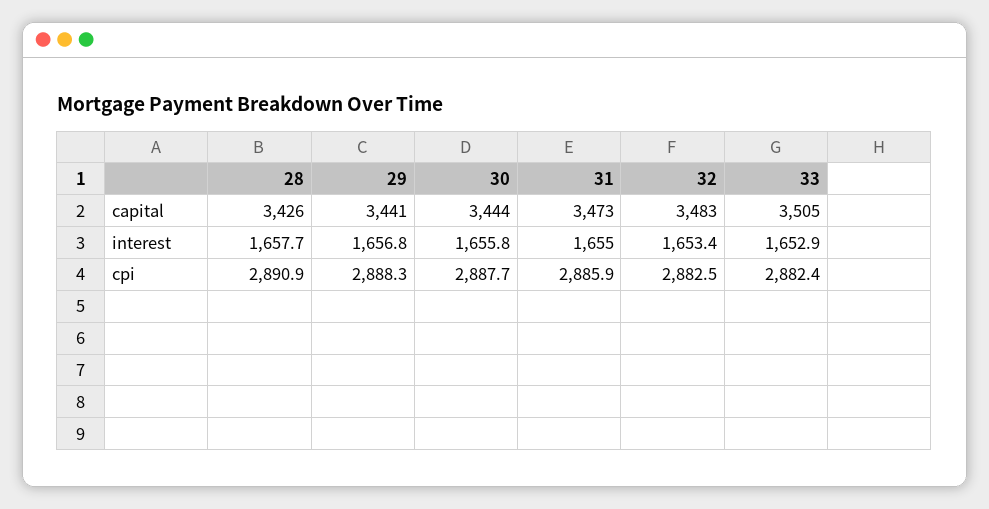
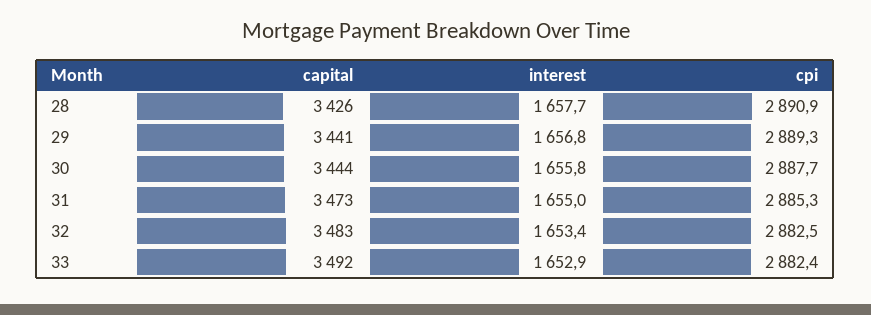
  {
    "28": {
      "capital": 3426,
      "interest": 1657.7,
      "cpi": 2890.9
    },
    "29": {
      "capital": 3441,
      "interest": 1656.8,
-     "cpi": 2888.3
+     "cpi": 2889.3
    },
    "30": {
      "capital": 3444,
      "interest": 1655.8,
      "cpi": 2887.7
    },
    "31": {
      "capital": 3473,
      "interest": 1655,
-     "cpi": 2885.9
+     "cpi": 2885.3
    },
    "32": {
      "capital": 3483,
      "interest": 1653.4,
      "cpi": 2882.5
    },
    "33": {
-     "capital": 3505,
+     "capital": 3492,
      "interest": 1652.9,
      "cpi": 2882.4
    }
  }

